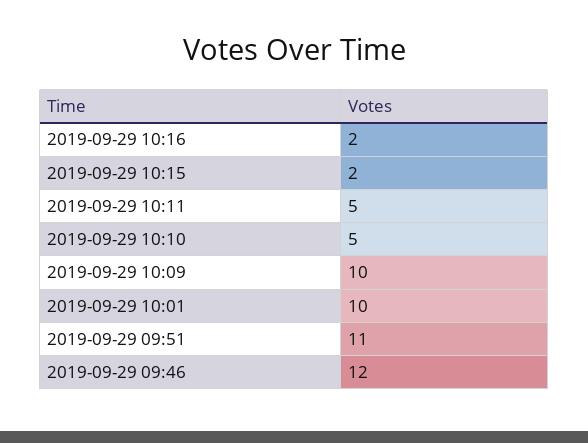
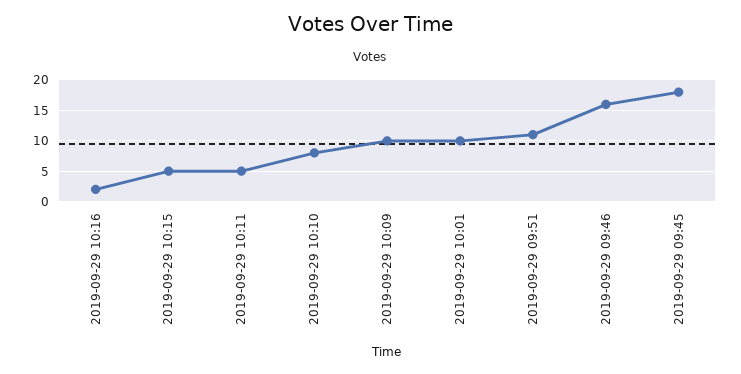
  {
    "2019-09-29 10:16": 2,
-   "2019-09-29 10:15": 2,
+   "2019-09-29 10:15": 5,
    "2019-09-29 10:11": 5,
-   "2019-09-29 10:10": 5,
+   "2019-09-29 10:10": 8,
    "2019-09-29 10:09": 10,
    "2019-09-29 10:01": 10,
    "2019-09-29 09:51": 11,
-   "2019-09-29 09:46": 12
+   "2019-09-29 09:46": 16,
+   "2019-09-29 09:45": 18
  }

